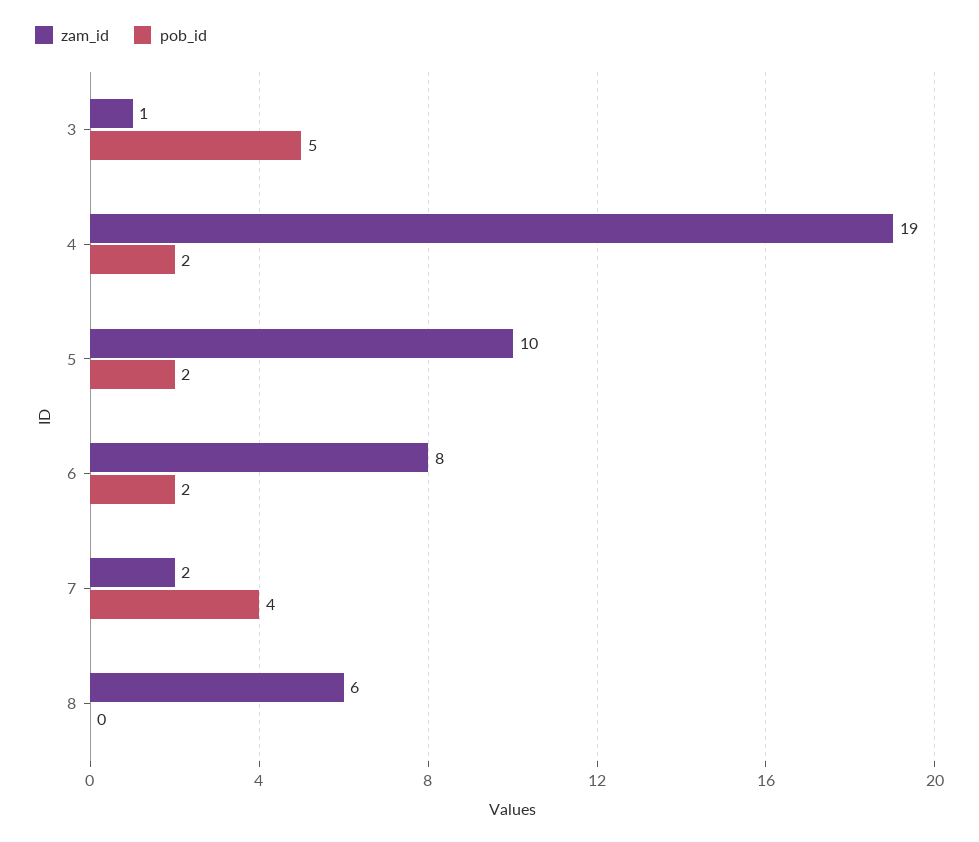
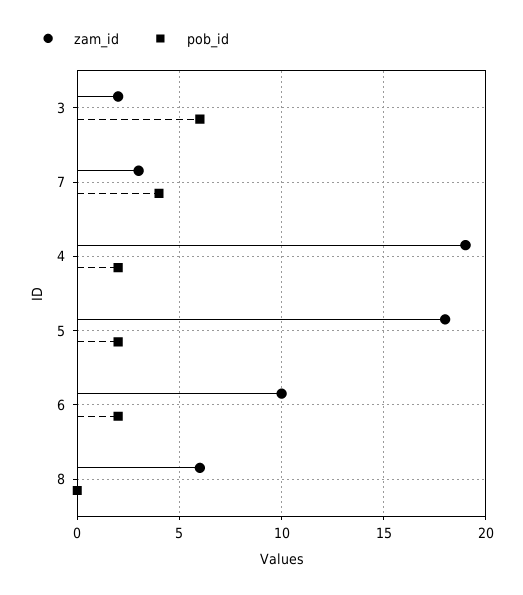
  {
    "zam_id": {
-     "3": 1,
+     "3": 2,
      "4": 19,
-     "5": 10,
+     "5": 18,
-     "6": 8,
+     "6": 10,
-     "7": 2,
+     "7": 3,
      "8": 6
    },
    "pob_id": {
-     "3": 5,
+     "3": 6,
      "4": 2,
      "5": 2,
      "6": 2,
      "7": 4,
      "8": 0
    }
  }

